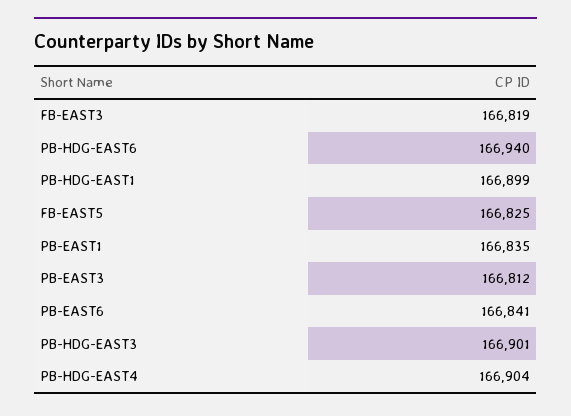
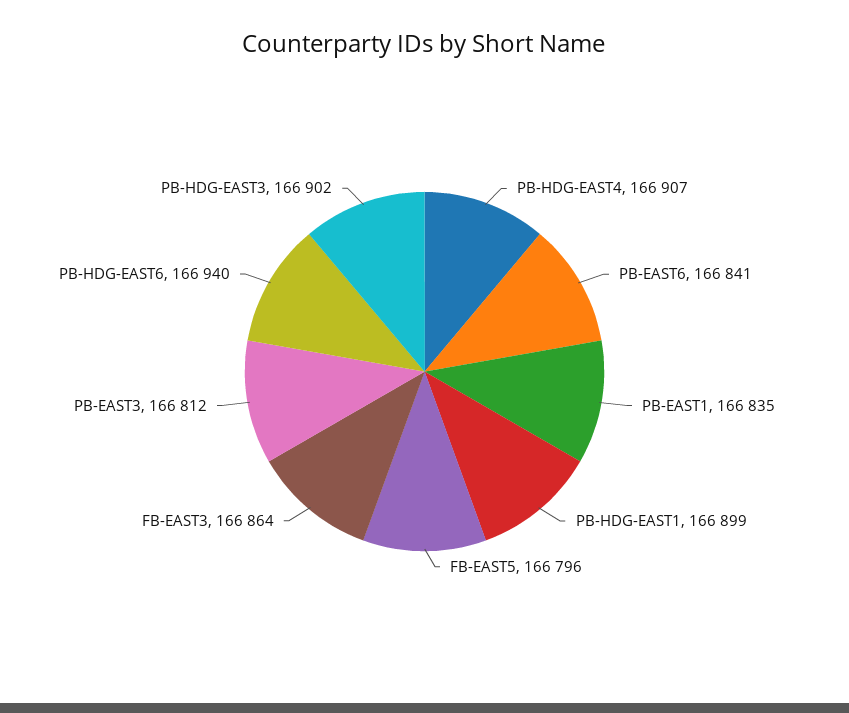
  {
-   "FB-EAST3": 166819,
+   "FB-EAST3": 166864,
    "PB-HDG-EAST6": 166940,
    "PB-HDG-EAST1": 166899,
-   "FB-EAST5": 166825,
+   "FB-EAST5": 166796,
    "PB-EAST1": 166835,
    "PB-EAST3": 166812,
    "PB-EAST6": 166841,
-   "PB-HDG-EAST3": 166901,
+   "PB-HDG-EAST3": 166902,
-   "PB-HDG-EAST4": 166904
+   "PB-HDG-EAST4": 166907
  }

